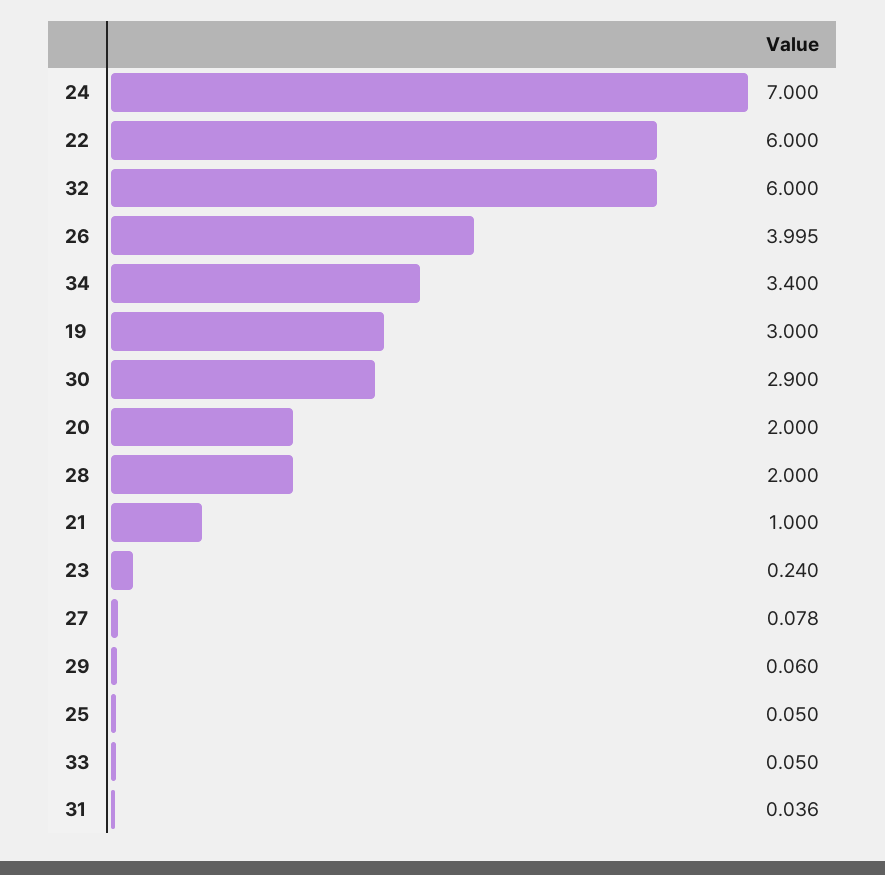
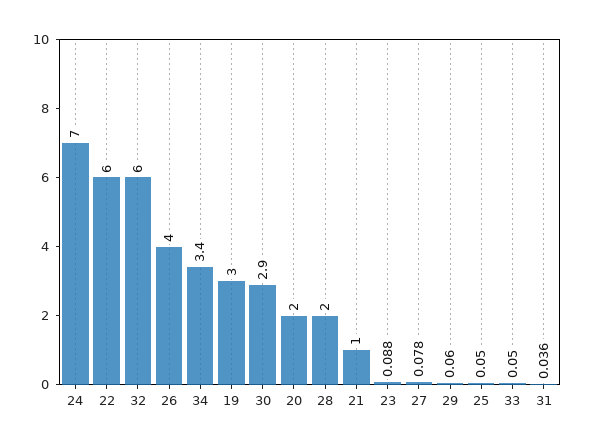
  {
    "24": 7,
    "22": 6,
    "32": 6,
-   "26": 3.995,
+   "26": 4,
    "34": 3.4,
    "19": 3,
    "30": 2.9,
    "20": 2,
    "28": 2,
    "21": 1,
-   "23": 0.24,
+   "23": 0.088,
    "27": 0.078,
    "29": 0.06,
    "25": 0.05,
    "33": 0.05,
    "31": 0.036
  }

